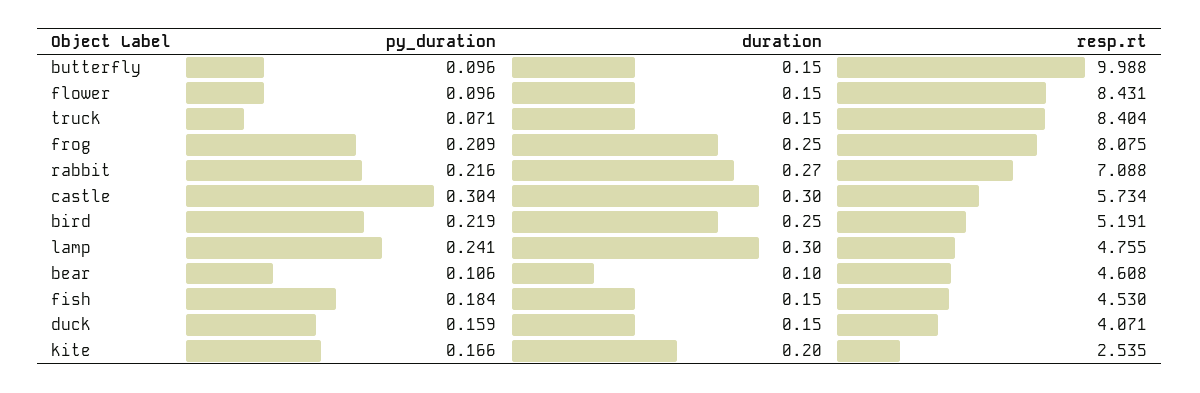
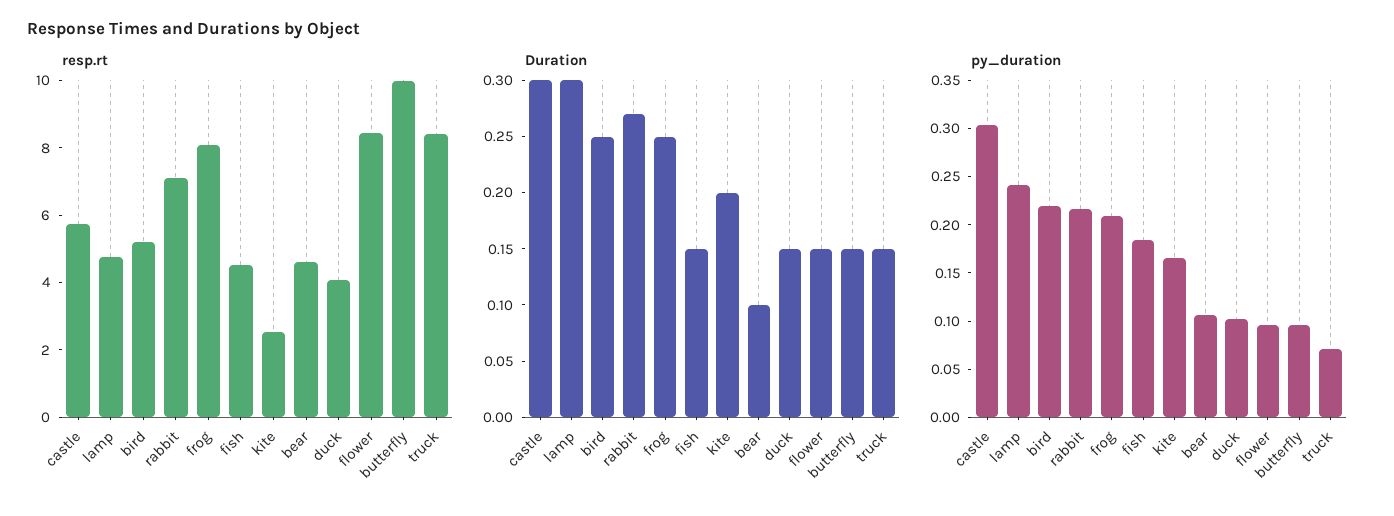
  {
    "py_duration": {
      "butterfly": 0.096,
      "flower": 0.096,
      "truck": 0.071,
      "frog": 0.209,
      "rabbit": 0.216,
      "castle": 0.304,
      "bird": 0.219,
      "lamp": 0.241,
      "bear": 0.106,
      "fish": 0.184,
-     "duck": 0.159,
+     "duck": 0.1,
      "kite": 0.166
    },
    "duration": {
      "butterfly": 0.15,
      "flower": 0.15,
      "truck": 0.15,
      "frog": 0.25,
      "rabbit": 0.27,
      "castle": 0.3,
      "bird": 0.25,
      "lamp": 0.3,
      "bear": 0.1,
      "fish": 0.15,
      "duck": 0.15,
      "kite": 0.2
    },
    "resp.rt": {
      "butterfly": 9.988,
      "flower": 8.431,
      "truck": 8.404,
      "frog": 8.075,
      "rabbit": 7.088,
      "castle": 5.734,
      "bird": 5.191,
      "lamp": 4.755,
      "bear": 4.608,
      "fish": 4.53,
      "duck": 4.071,
      "kite": 2.535
    }
  }

